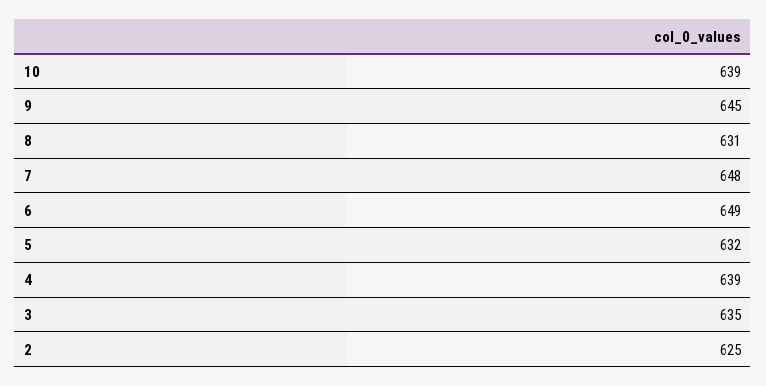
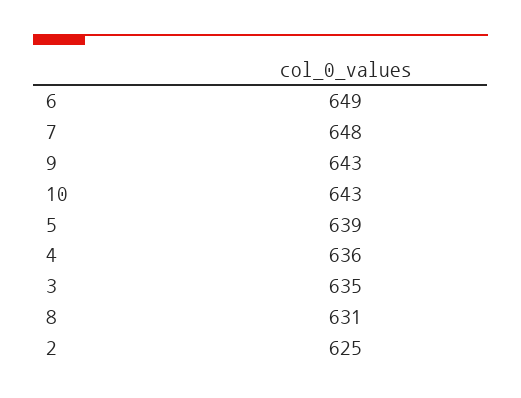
  {
-   "10": 639,
+   "10": 643,
-   "9": 645,
+   "9": 643,
    "8": 631,
    "7": 648,
    "6": 649,
-   "5": 632,
+   "5": 639,
-   "4": 639,
+   "4": 636,
    "3": 635,
    "2": 625
  }

